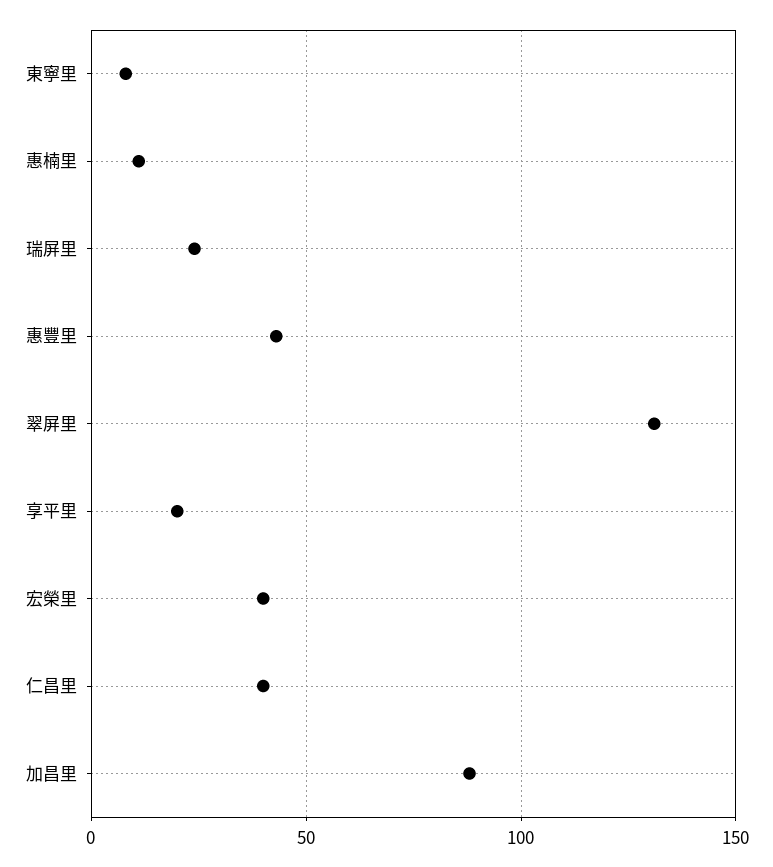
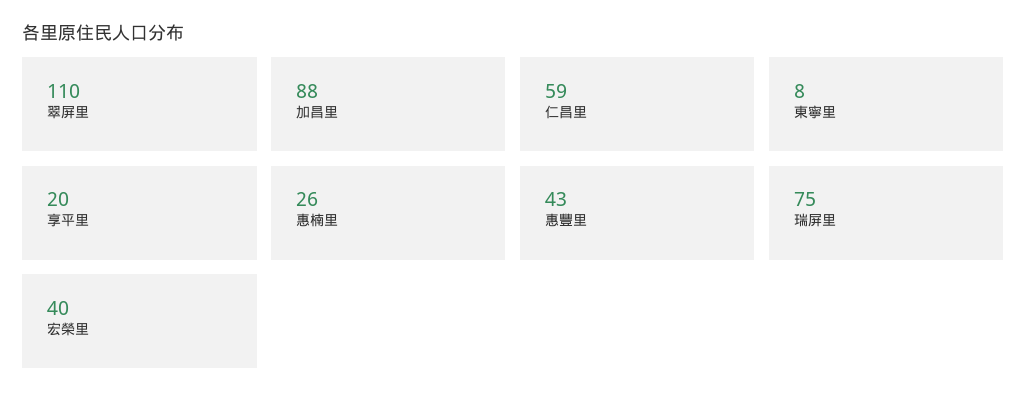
  {
    "東寧里": 8,
-   "惠楠里": 10,
+   "惠楠里": 26,
-   "瑞屏里": 25,
+   "瑞屏里": 75,
    "惠豐里": 43,
-   "翠屏里": 130,
+   "翠屏里": 110,
    "享平里": 20,
    "宏榮里": 40,
-   "仁昌里": 40,
+   "仁昌里": 59,
    "加昌里": 88
  }

